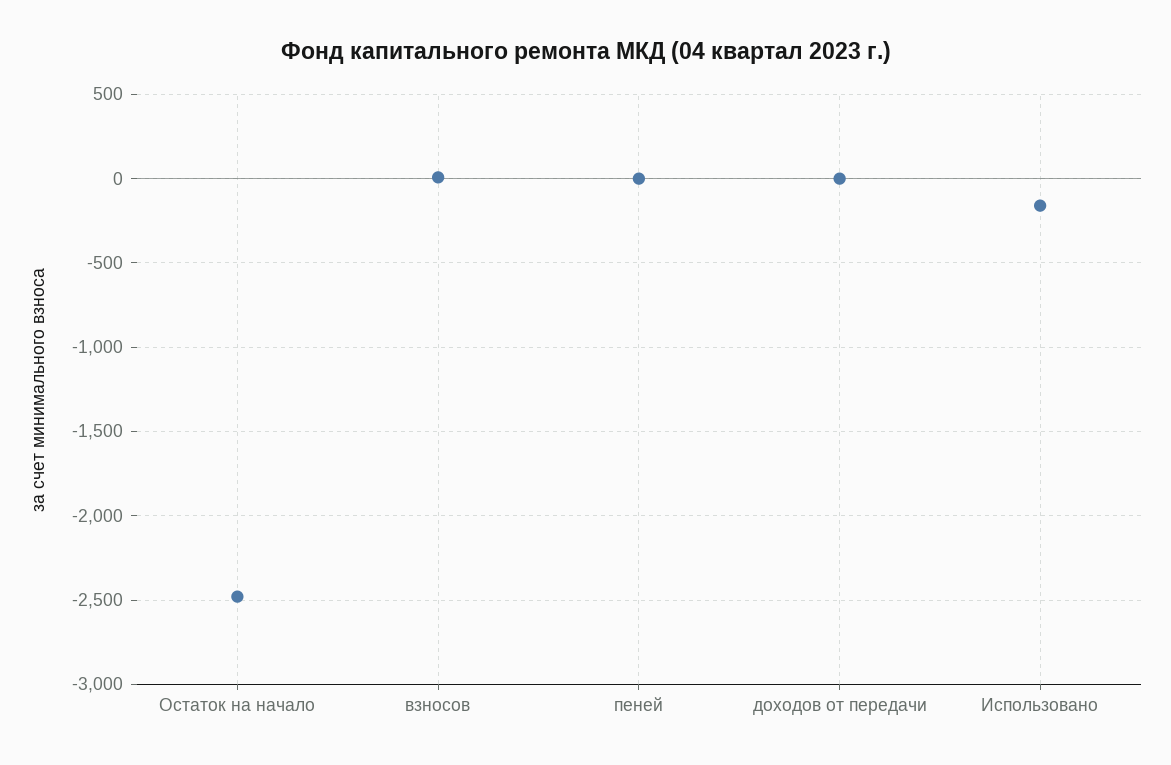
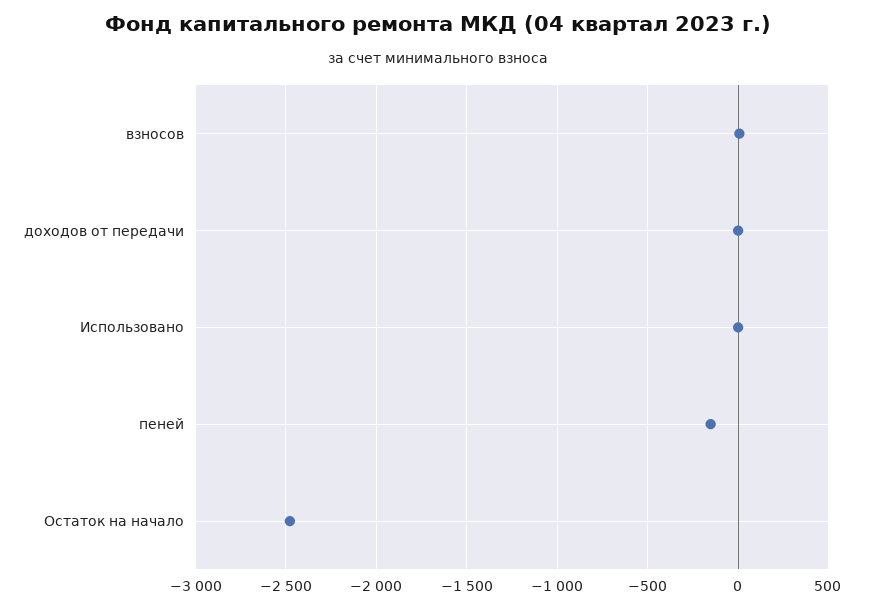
  {
    "Остаток на начало": -2500,
    "взносов": 0,
-   "пеней": 0,
+   "пеней": -150,
    "доходов от передачи": 0,
-   "Использовано": -150
+   "Использовано": 0
  }

